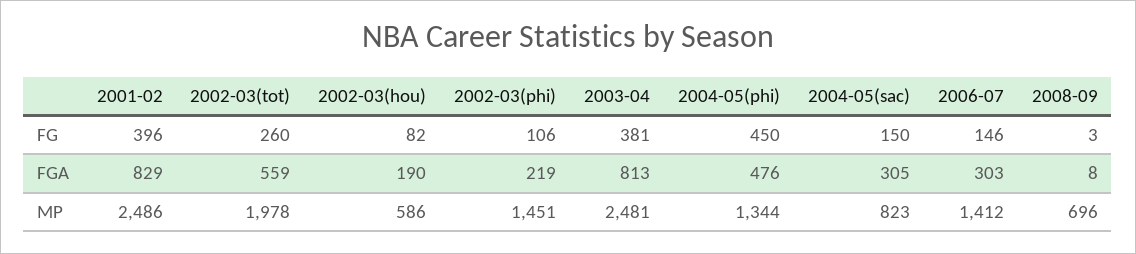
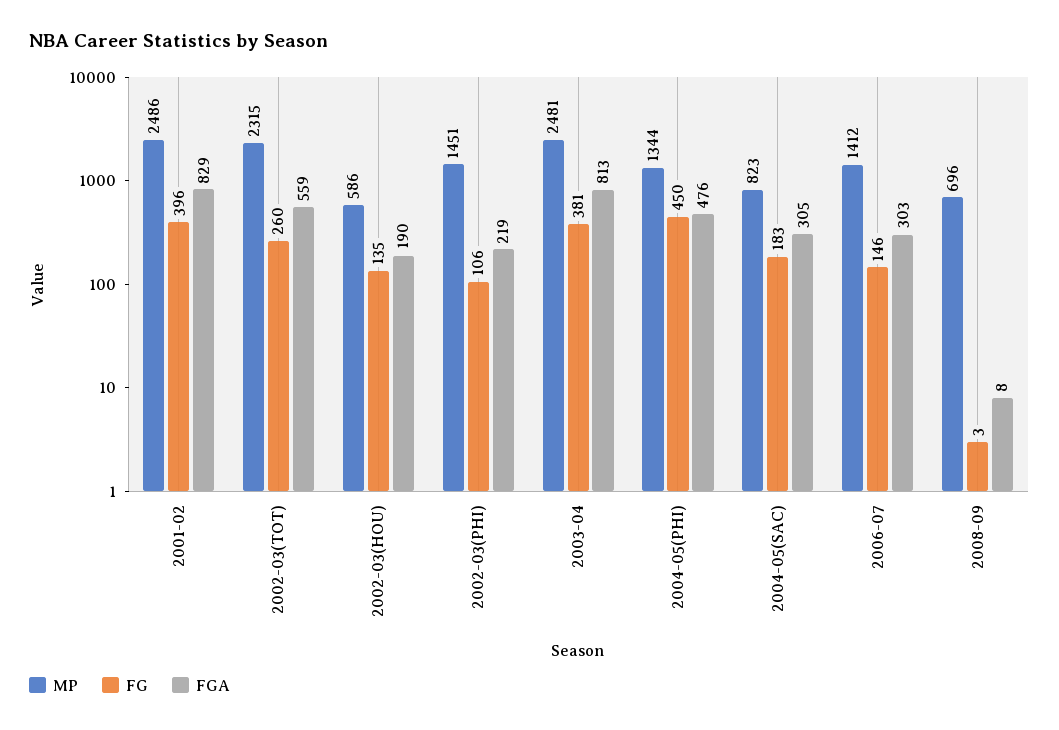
  {
    "FG": {
      "2001-02": 396,
      "2002-03(tot)": 260,
-     "2002-03(hou)": 82,
+     "2002-03(hou)": 135,
      "2002-03(phi)": 106,
      "2003-04": 381,
      "2004-05(phi)": 450,
-     "2004-05(sac)": 150,
+     "2004-05(sac)": 183,
      "2006-07": 146,
      "2008-09": 3
    },
    "FGA": {
      "2001-02": 829,
      "2002-03(tot)": 559,
      "2002-03(hou)": 190,
      "2002-03(phi)": 219,
      "2003-04": 813,
      "2004-05(phi)": 476,
      "2004-05(sac)": 305,
      "2006-07": 303,
      "2008-09": 8
    },
    "MP": {
      "2001-02": 2486,
-     "2002-03(tot)": 1978,
+     "2002-03(tot)": 2315,
      "2002-03(hou)": 586,
      "2002-03(phi)": 1451,
      "2003-04": 2481,
      "2004-05(phi)": 1344,
      "2004-05(sac)": 823,
      "2006-07": 1412,
      "2008-09": 696
    }
  }

